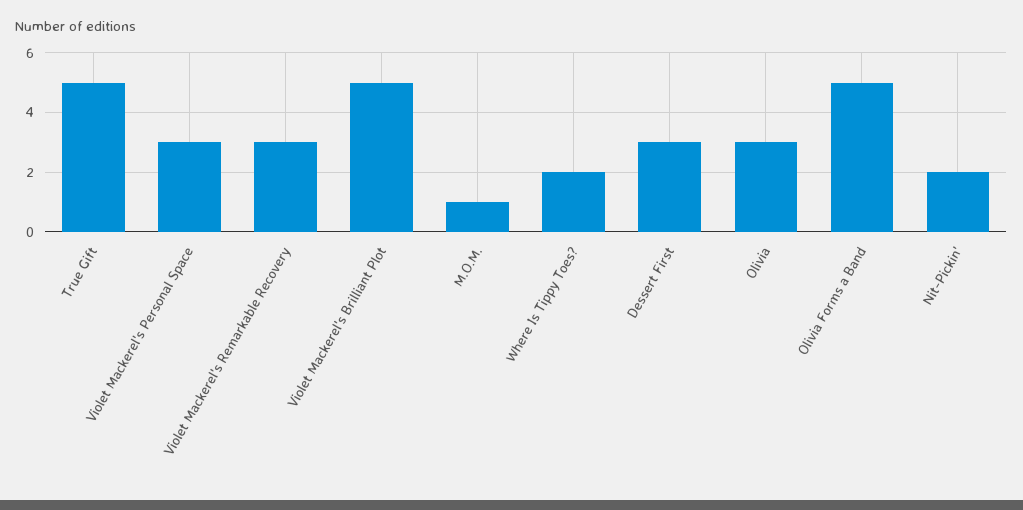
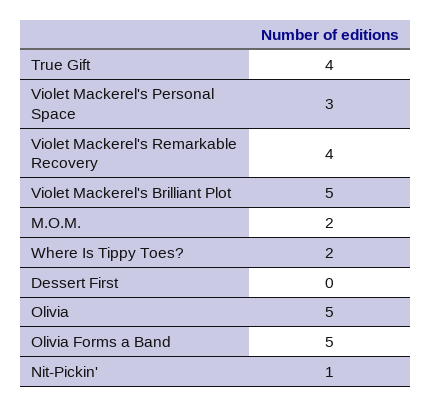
  {
-   "True Gift": 5,
+   "True Gift": 4,
    "Violet Mackerel's Personal Space": 3,
-   "Violet Mackerel's Remarkable Recovery": 3,
+   "Violet Mackerel's Remarkable Recovery": 4,
    "Violet Mackerel's Brilliant Plot": 5,
-   "M.O.M.": 1,
+   "M.O.M.": 2,
    "Where Is Tippy Toes?": 2,
-   "Dessert First": 3,
+   "Dessert First": 0,
-   "Olivia": 3,
+   "Olivia": 5,
    "Olivia Forms a Band": 5,
-   "Nit-Pickin'": 2
+   "Nit-Pickin'": 1
  }

